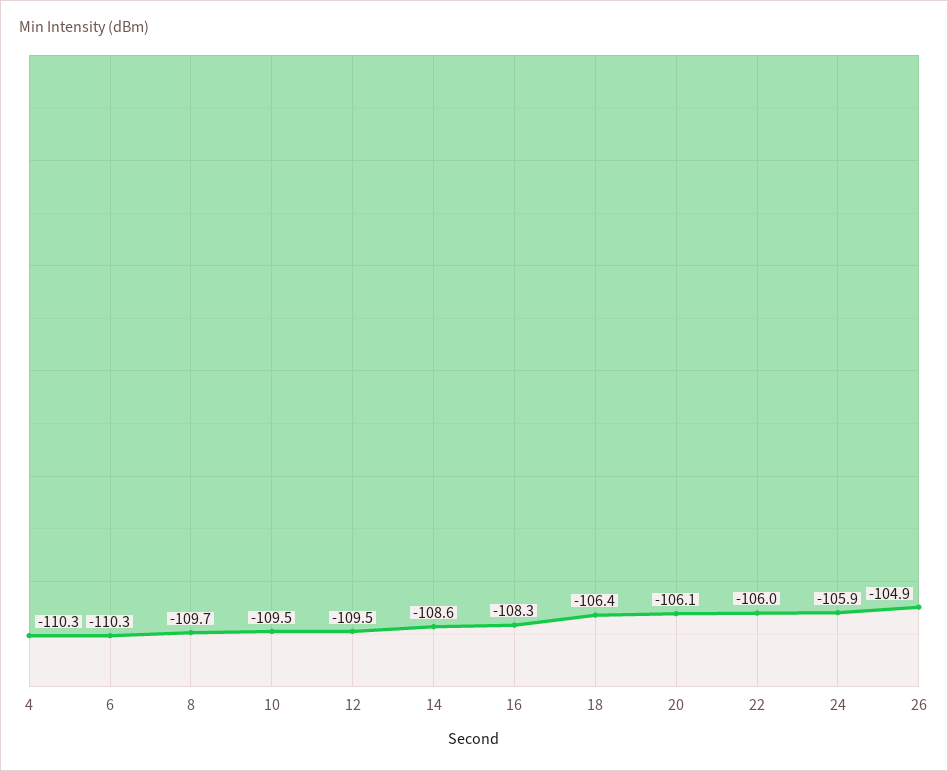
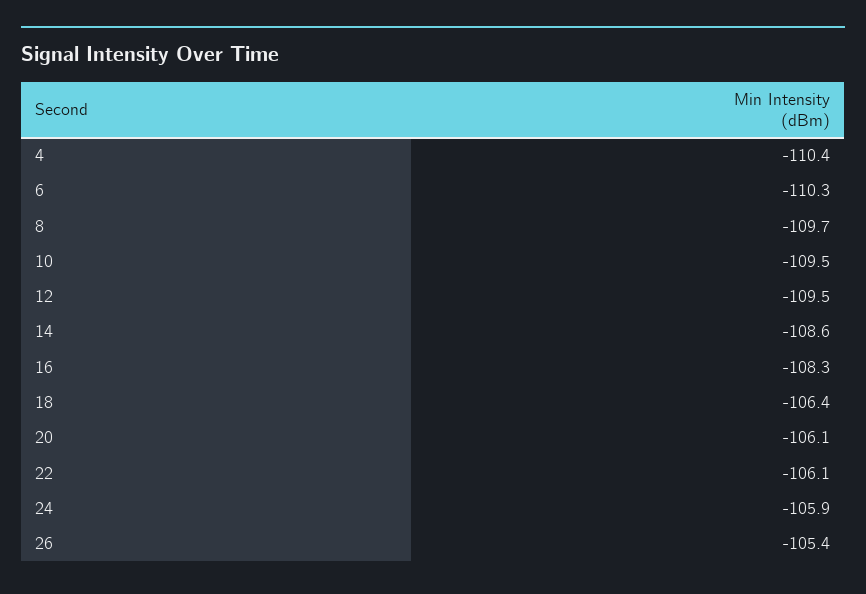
  {
-   "4": -110.3,
+   "4": -110.4,
    "6": -110.3,
    "8": -109.7,
    "10": -109.5,
    "12": -109.5,
    "14": -108.6,
    "16": -108.3,
    "18": -106.4,
    "20": -106.1,
-   "22": -106,
+   "22": -106.1,
    "24": -105.9,
-   "26": -104.9
+   "26": -105.4
  }

